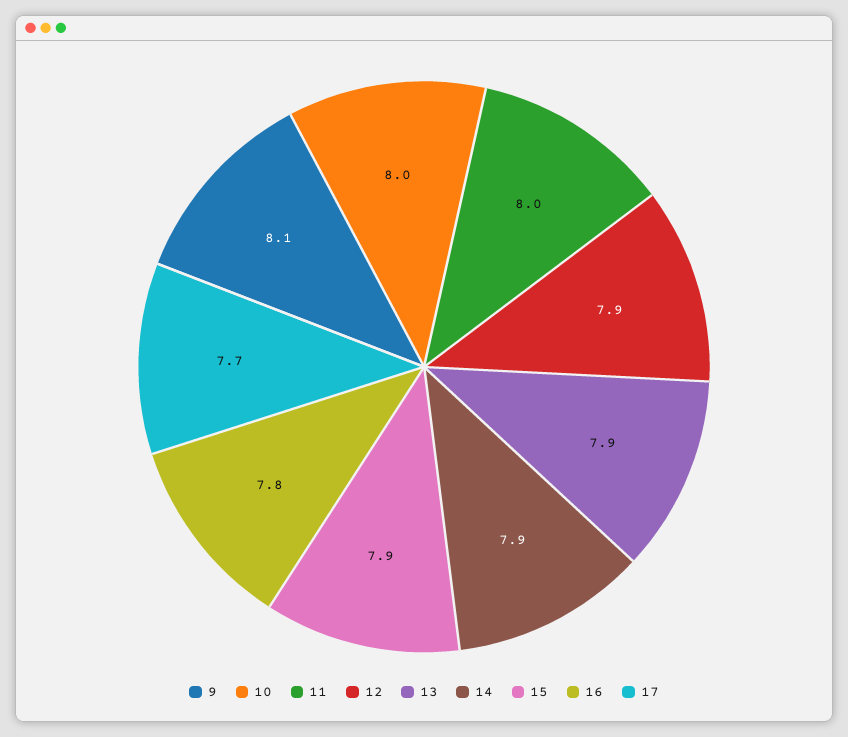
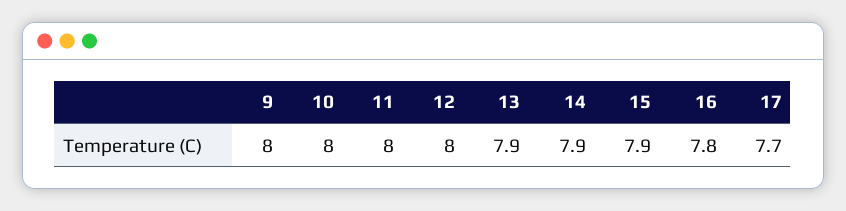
  {
-   "9": 8.1,
+   "9": 8,
    "10": 8,
    "11": 8,
-   "12": 7.9,
+   "12": 8,
    "13": 7.9,
    "14": 7.9,
    "15": 7.9,
    "16": 7.8,
    "17": 7.7
  }

